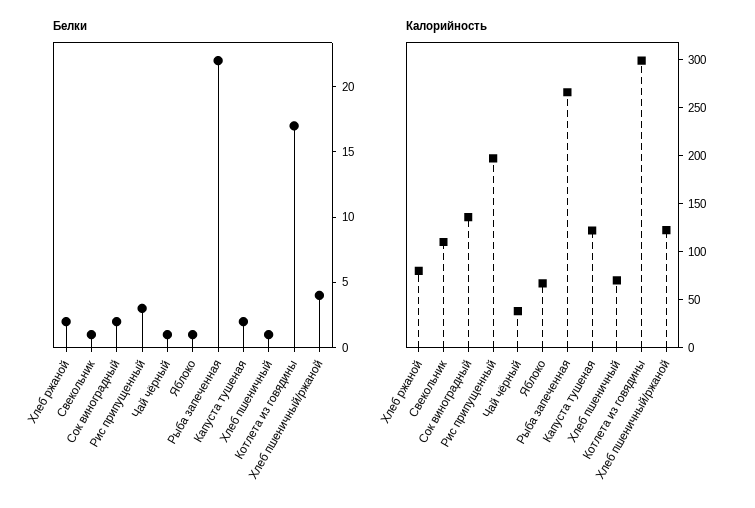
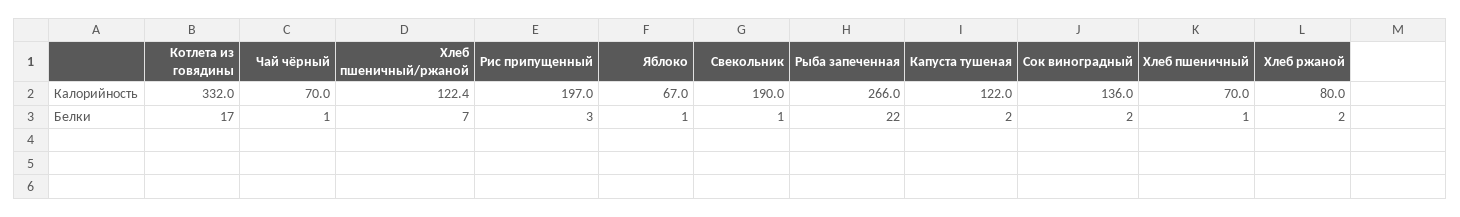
  {
    "Белки": {
      "Хлеб ржаной": 2,
      "Свекольник": 1,
      "Сок виноградный": 2,
      "Рис припущенный": 3,
      "Чай чёрный": 1,
      "Яблоко": 1,
      "Рыба запеченная": 22,
      "Капуста тушеная": 2,
      "Хлеб пшеничный": 1,
      "Котлета из говядины": 17,
-     "Хлеб пшеничный/ржаной": 4
+     "Хлеб пшеничный/ржаной": 7
    },
    "Калорийность": {
      "Хлеб ржаной": 80,
-     "Свекольник": 110,
+     "Свекольник": 190,
      "Сок виноградный": 136,
      "Рис припущенный": 197,
-     "Чай чёрный": 40,
+     "Чай чёрный": 70,
      "Яблоко": 67,
      "Рыба запеченная": 266,
      "Капуста тушеная": 122,
      "Хлеб пшеничный": 70,
-     "Котлета из говядины": 300,
+     "Котлета из говядины": 332,
      "Хлеб пшеничный/ржаной": 122.4
    }
  }

